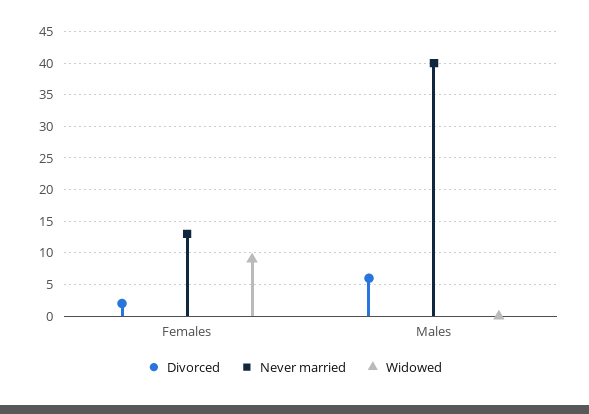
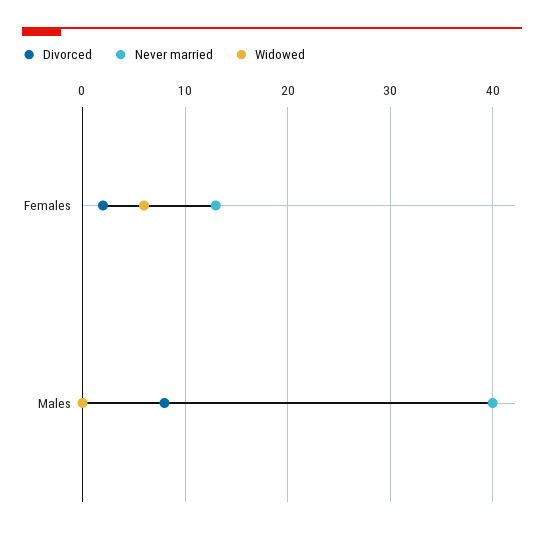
  {
    "Divorced": {
      "Females": 2,
-     "Males": 6
+     "Males": 8
    },
    "Never married": {
      "Females": 13,
      "Males": 40
    },
    "Widowed": {
-     "Females": 9,
+     "Females": 6,
      "Males": 0
    }
  }

